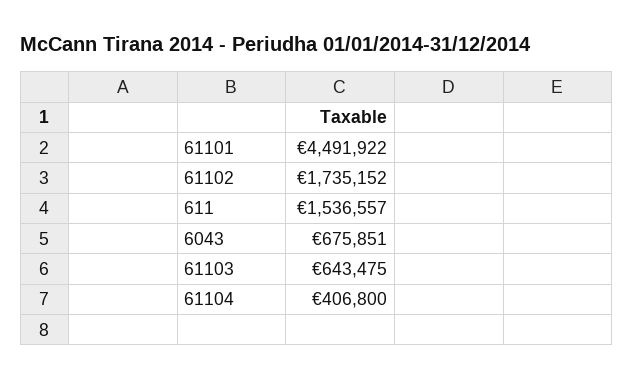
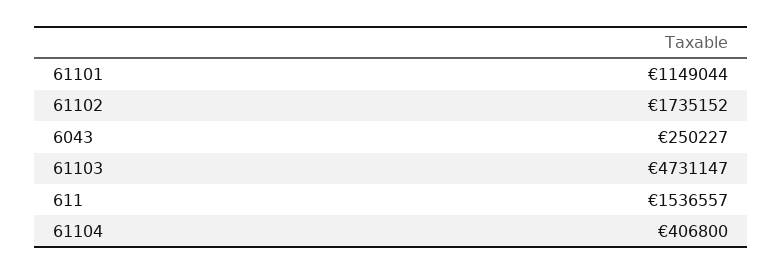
  {
-   "61101": 4491922,
+   "61101": 1149044,
    "61102": 1735152,
    "611": 1536557,
-   "6043": 675851,
+   "6043": 250227,
-   "61103": 643475,
+   "61103": 4731147,
    "61104": 406800
  }

